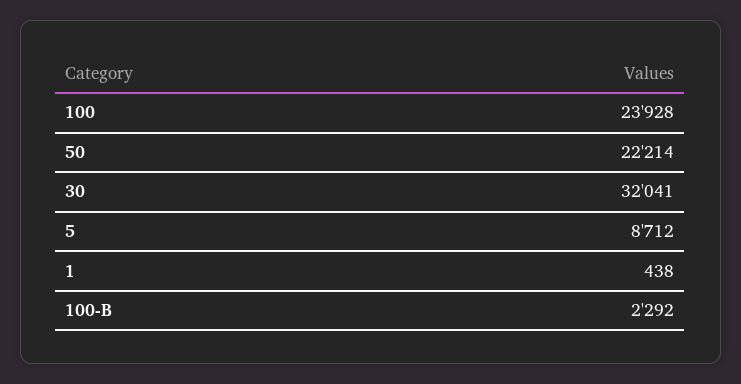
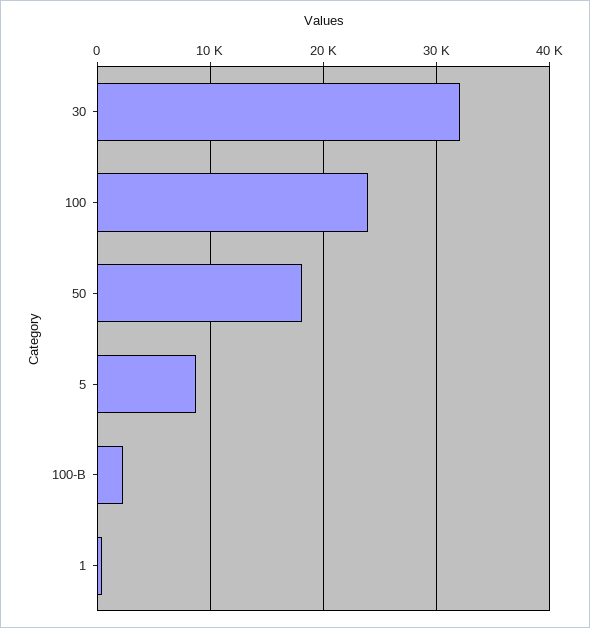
  {
    "100": 23928,
-   "50": 22214,
+   "50": 18000,
    "30": 32041,
    "5": 8712,
    "1": 438,
    "100-B": 2292
  }

